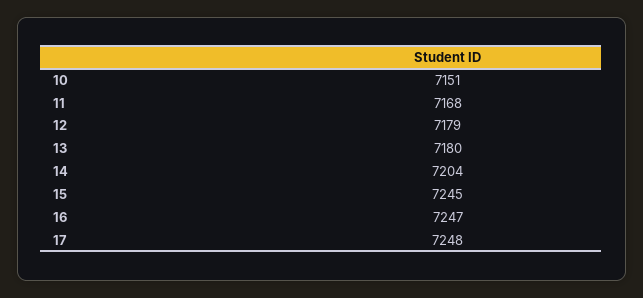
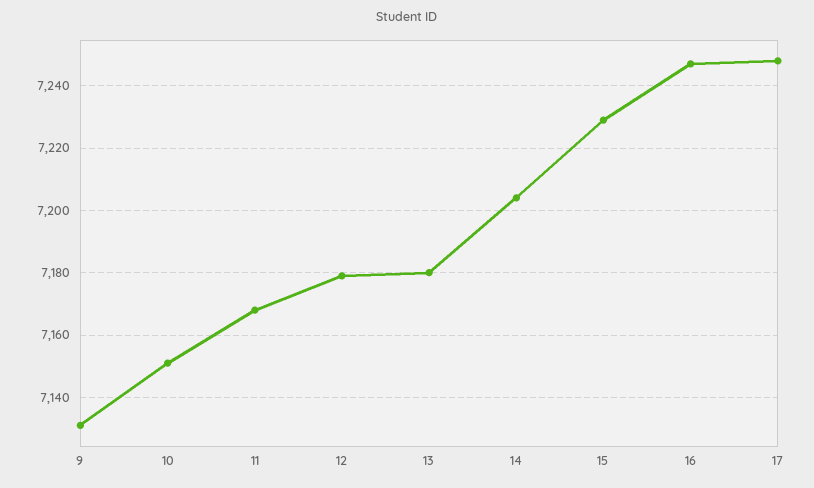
  {
    "10": 7151,
    "11": 7168,
    "12": 7179,
    "13": 7180,
    "14": 7204,
-   "15": 7245,
+   "15": 7230,
    "16": 7247,
-   "17": 7248
+   "17": 7248,
+   "9": 7130
  }

